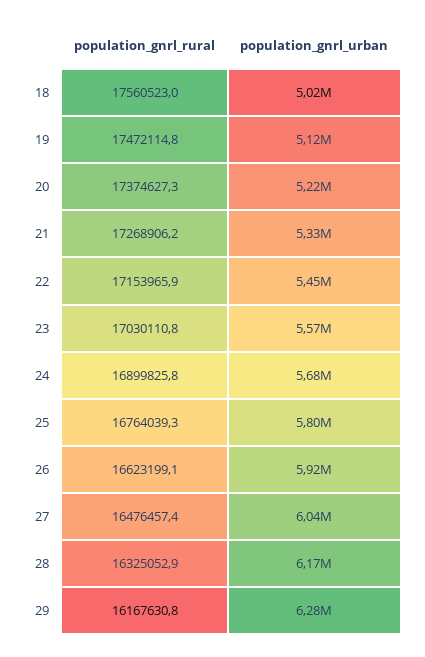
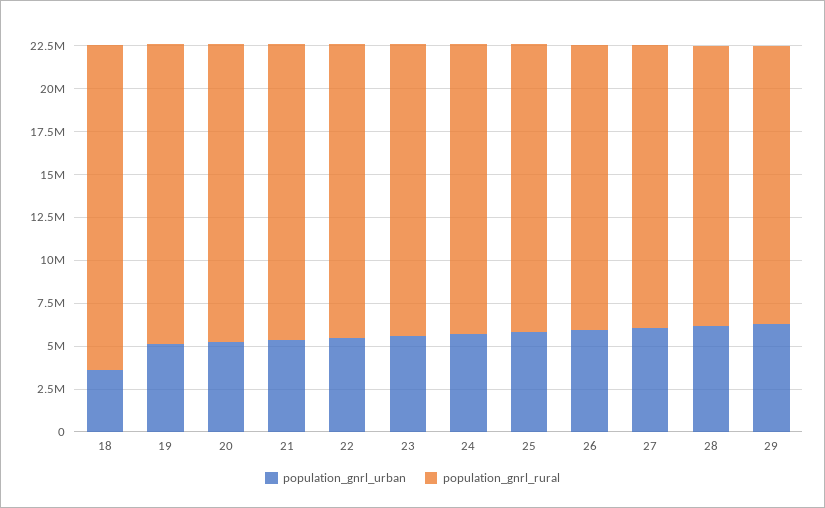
  {
    "population_gnrl_rural": {
-     "18": 17560523,
+     "18": 19000000,
      "19": 17472114.8,
      "20": 17374627.3,
      "21": 17268906.2,
      "22": 17153965.9,
      "23": 17030110.8,
      "24": 16899825.8,
      "25": 16764039.3,
      "26": 16623199.1,
      "27": 16476457.4,
      "28": 16325052.9,
      "29": 16167630.8
    },
    "population_gnrl_urban": {
-     "18": 5020000,
+     "18": 3500000,
      "19": 5120000,
      "20": 5220000,
      "21": 5330000,
      "22": 5450000,
      "23": 5570000,
      "24": 5680000,
      "25": 5800000,
      "26": 5920000,
      "27": 6040000,
      "28": 6170000,
      "29": 6280000
    }
  }

